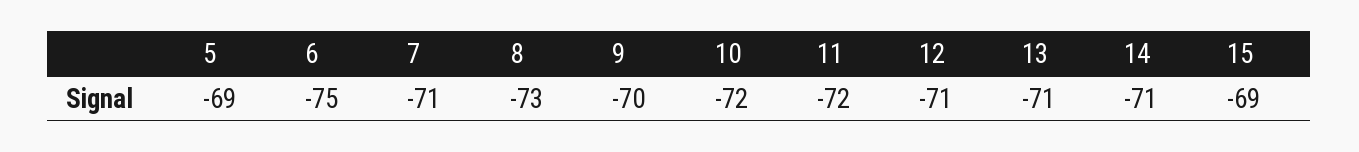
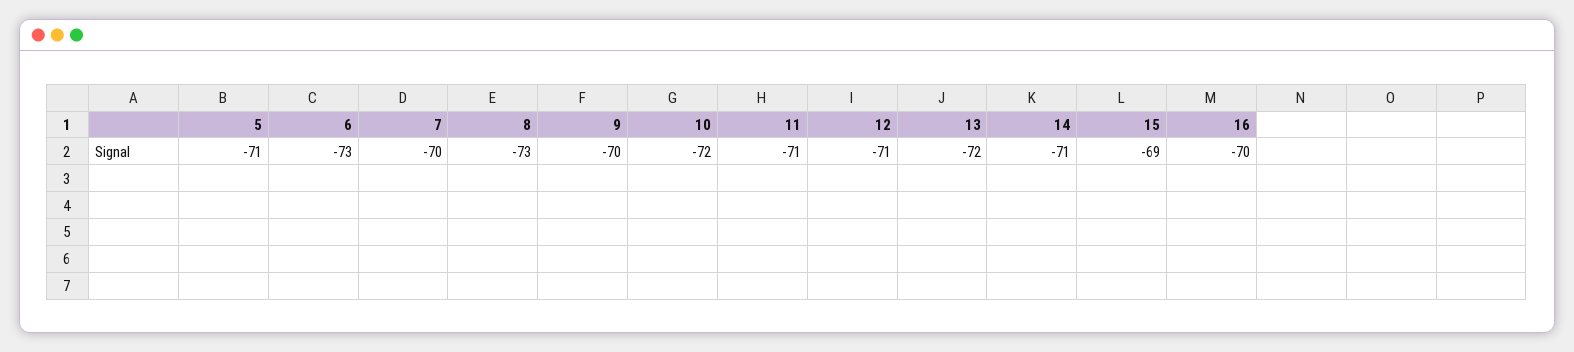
  {
-   "5": -69,
+   "5": -71,
-   "6": -75,
+   "6": -73,
-   "7": -71,
+   "7": -70,
    "8": -73,
    "9": -70,
    "10": -72,
-   "11": -72,
+   "11": -71,
    "12": -71,
-   "13": -71,
+   "13": -72,
    "14": -71,
-   "15": -69
+   "15": -69,
+   "16": -70
  }

